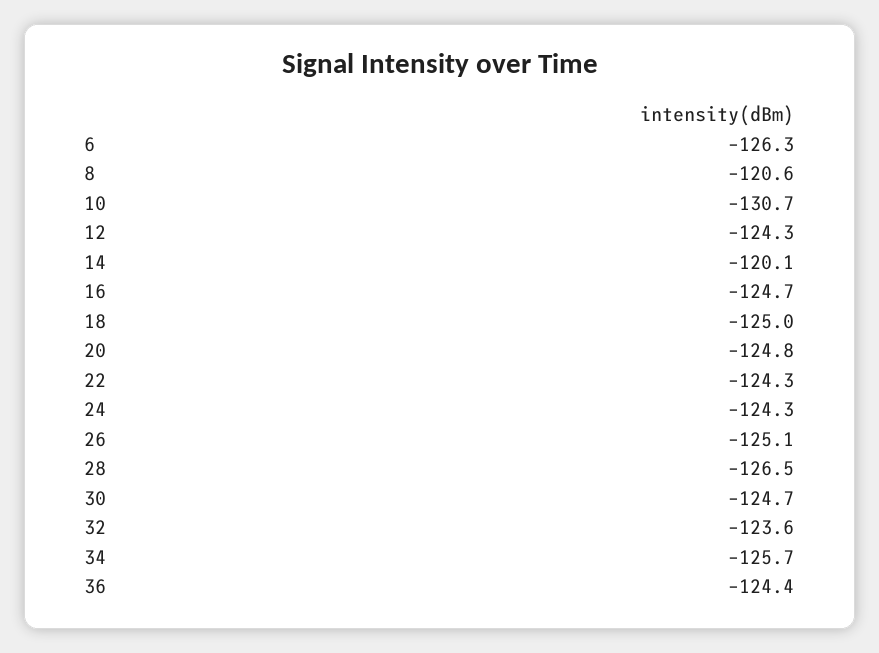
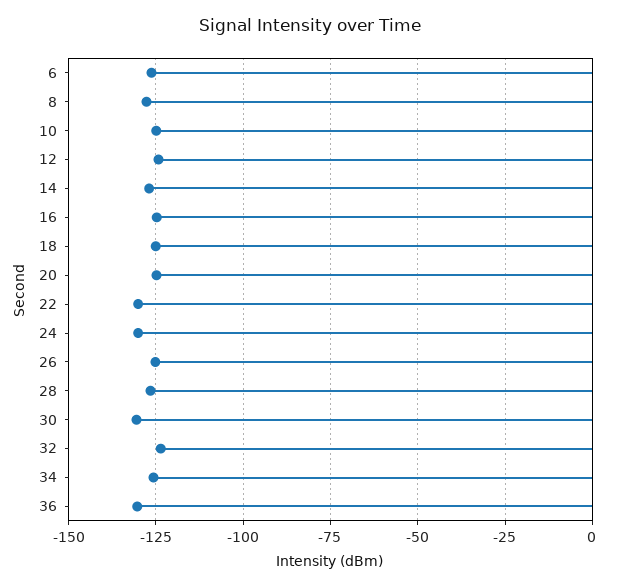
  {
    "6": -126.3,
-   "8": -120.6,
+   "8": -127.5,
-   "10": -130.7,
+   "10": -125,
    "12": -124.3,
-   "14": -120.1,
+   "14": -127.5,
    "16": -124.7,
    "18": -125,
    "20": -124.8,
-   "22": -124.3,
+   "22": -130,
-   "24": -124.3,
+   "24": -130,
    "26": -125.1,
    "28": -126.5,
-   "30": -124.7,
+   "30": -130,
    "32": -123.6,
    "34": -125.7,
-   "36": -124.4
+   "36": -130
  }

